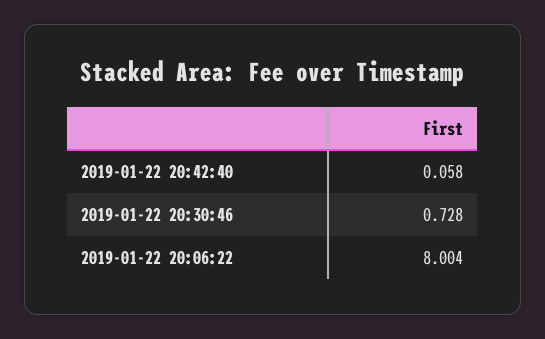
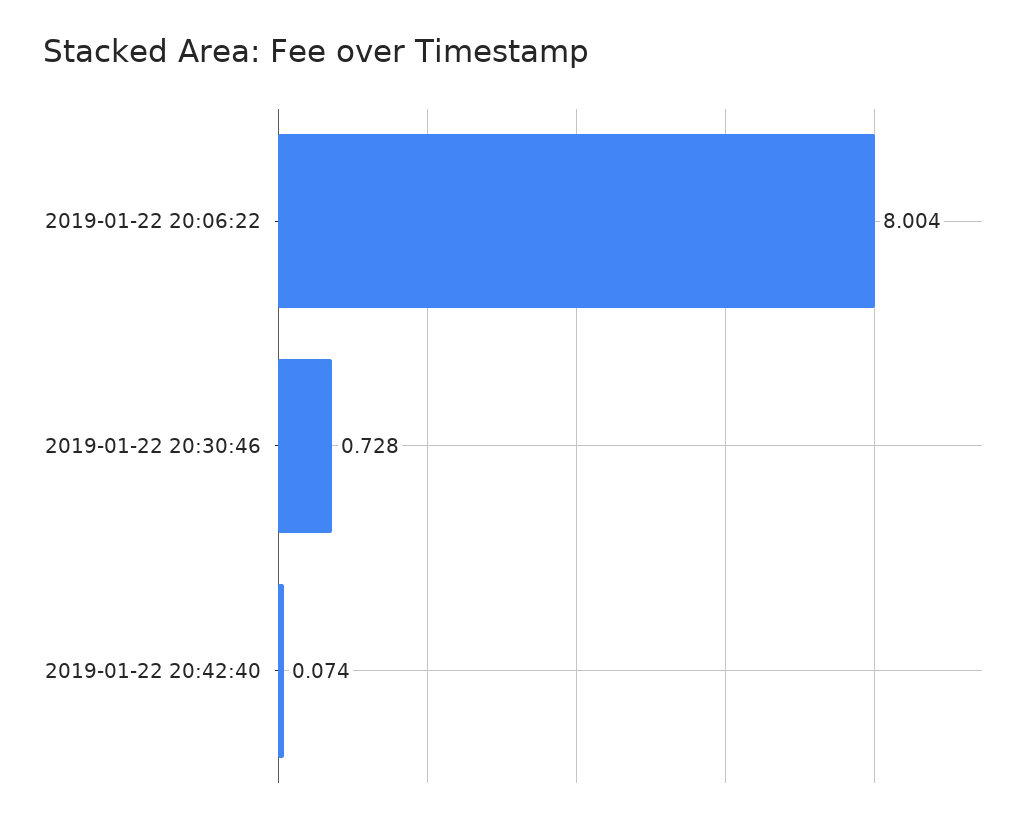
  {
-   "2019-01-22 20:42:40": 0.058,
+   "2019-01-22 20:42:40": 0.074,
    "2019-01-22 20:30:46": 0.728,
    "2019-01-22 20:06:22": 8.004
  }

